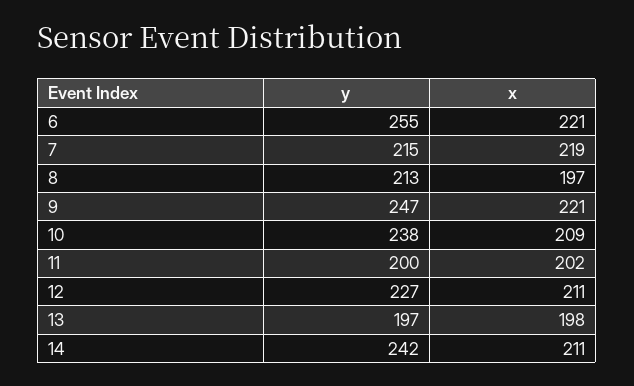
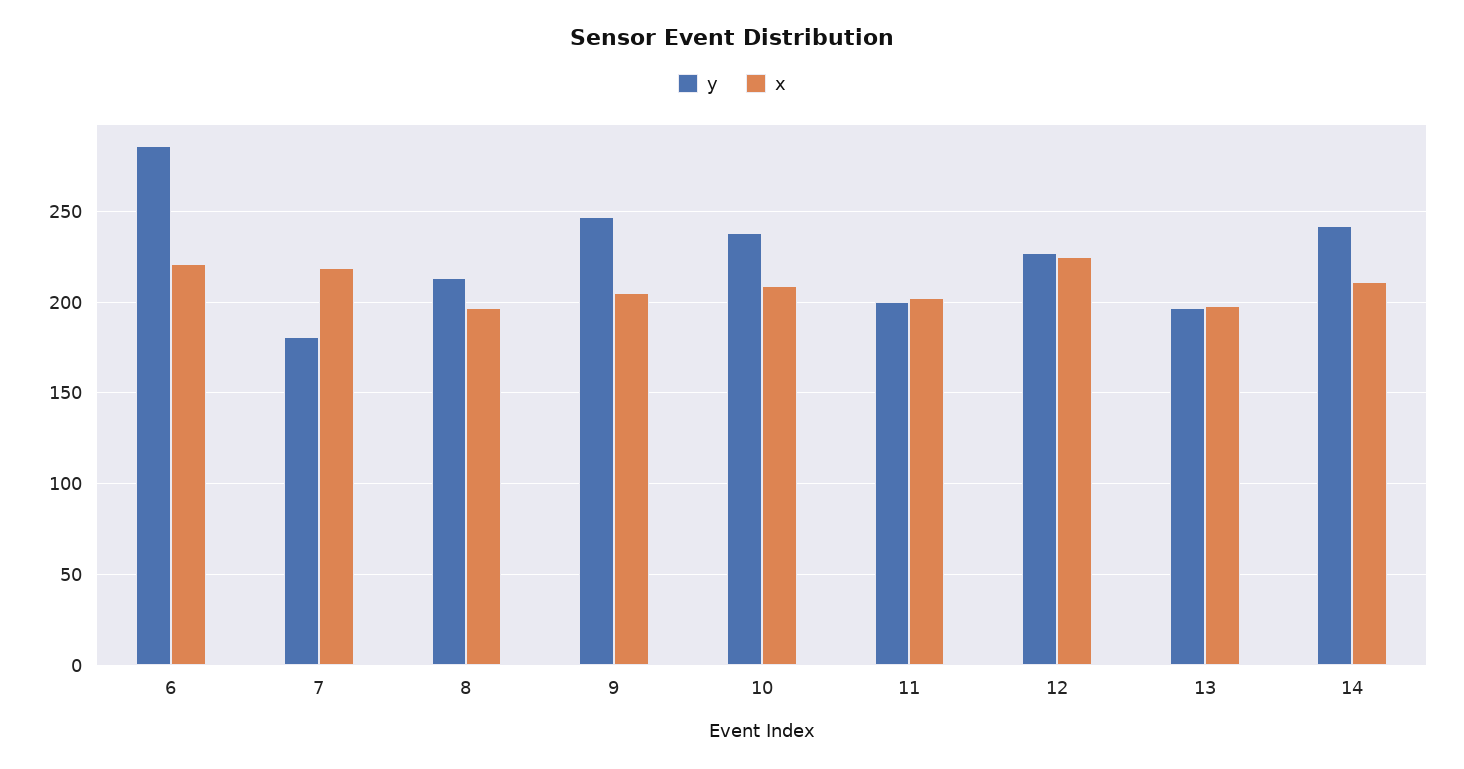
  {
    "y": {
-     "6": 255,
+     "6": 285,
-     "7": 215,
+     "7": 180,
      "8": 213,
      "9": 247,
      "10": 238,
      "11": 200,
      "12": 227,
      "13": 197,
      "14": 242
    },
    "x": {
      "6": 221,
      "7": 219,
      "8": 197,
-     "9": 221,
+     "9": 205,
      "10": 209,
      "11": 202,
-     "12": 211,
+     "12": 225,
      "13": 198,
      "14": 211
    }
  }

